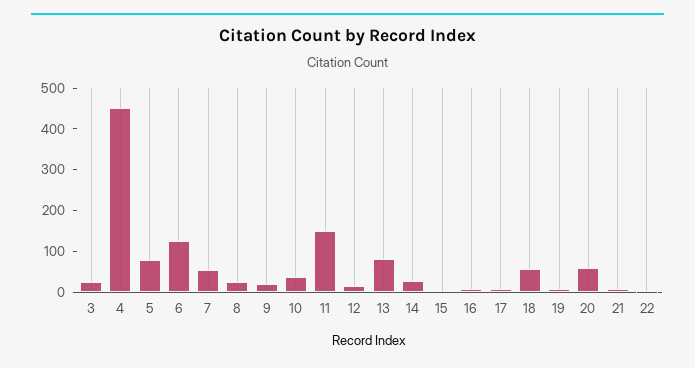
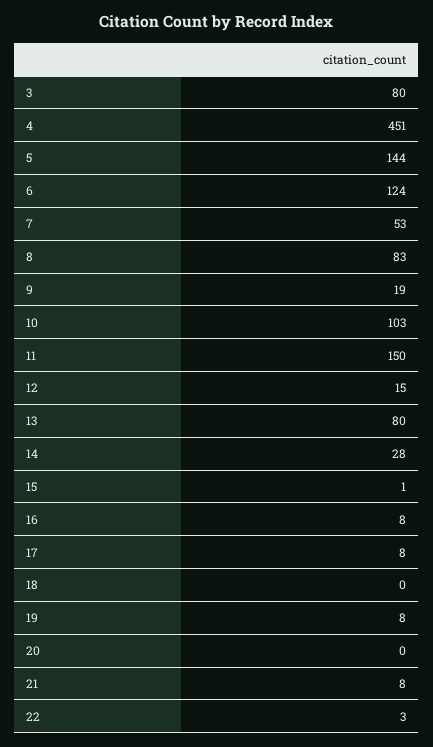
  {
-   "3": 20,
+   "3": 80,
    "4": 451,
-   "5": 80,
+   "5": 144,
    "6": 124,
    "7": 53,
-   "8": 20,
+   "8": 83,
    "9": 19,
-   "10": 40,
+   "10": 103,
    "11": 150,
    "12": 15,
    "13": 80,
    "14": 28,
    "15": 1,
    "16": 8,
    "17": 8,
-   "18": 60,
+   "18": 0,
    "19": 8,
-   "20": 60,
+   "20": 0,
    "21": 8,
    "22": 3
  }

